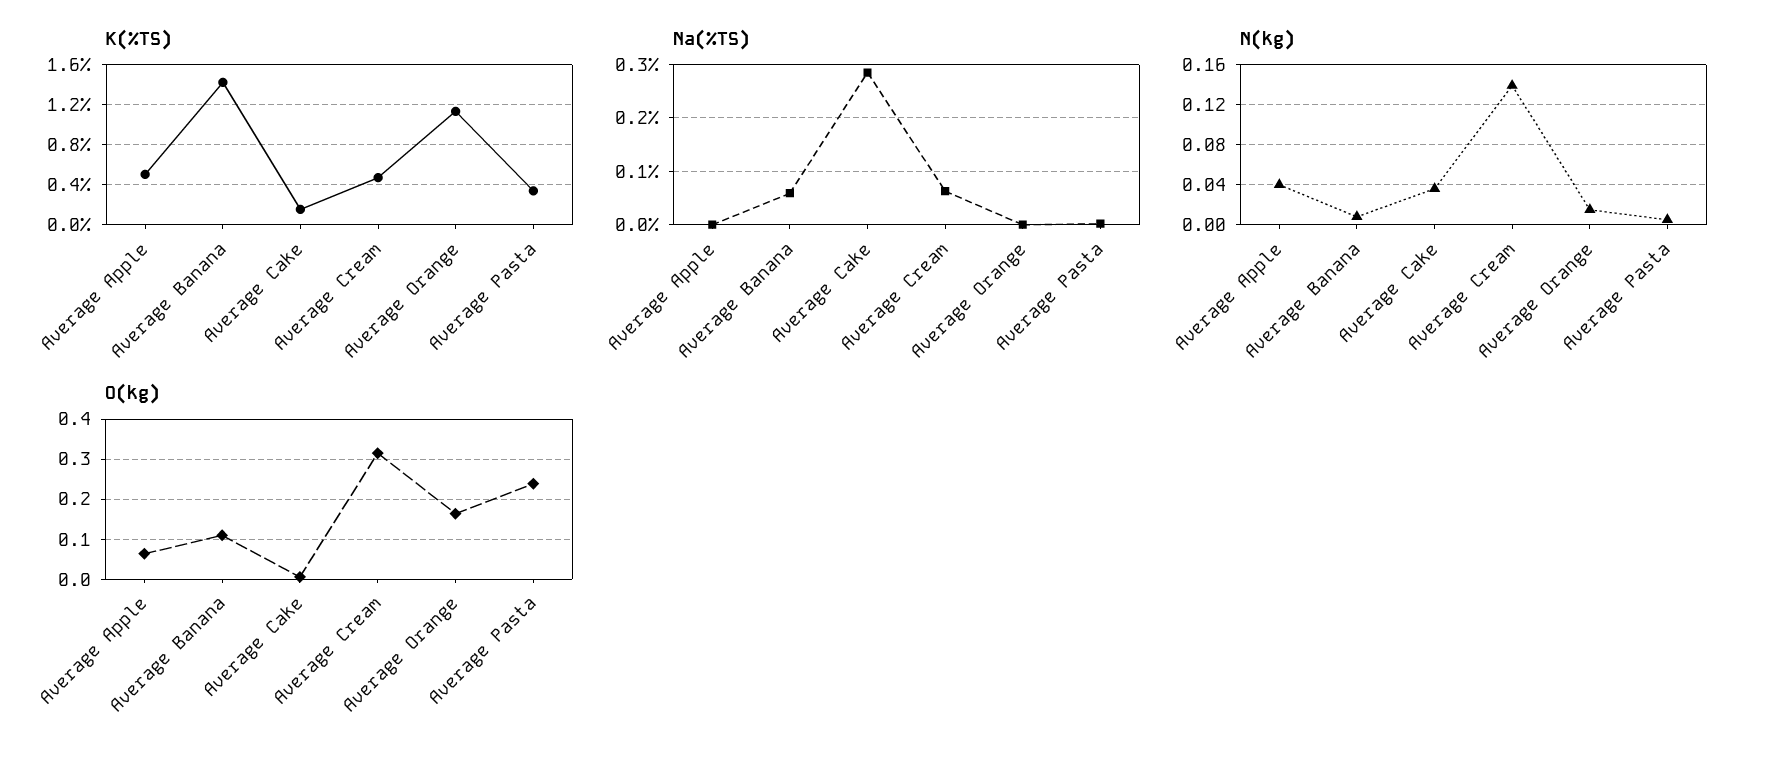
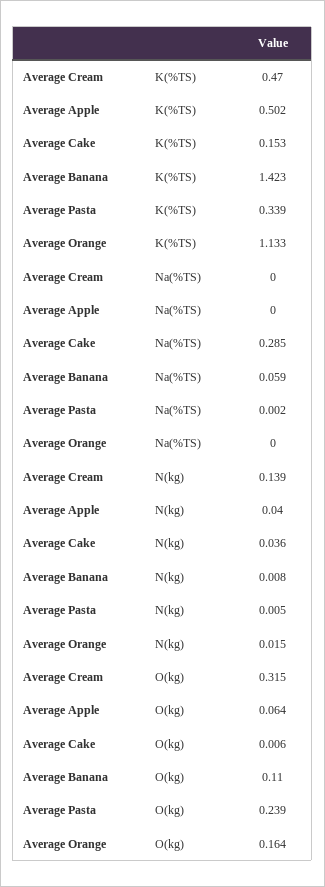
  {
    "K(%TS)": {
      "Average Apple": 0.502,
      "Average Banana": 1.423,
      "Average Cake": 0.153,
      "Average Cream": 0.47,
      "Average Orange": 1.133,
      "Average Pasta": 0.339
    },
    "Na(%TS)": {
      "Average Apple": 0,
      "Average Banana": 0.059,
      "Average Cake": 0.285,
-     "Average Cream": 0.06,
+     "Average Cream": 0,
      "Average Orange": 0,
      "Average Pasta": 0.002
    },
    "N(kg)": {
      "Average Apple": 0.04,
      "Average Banana": 0.008,
      "Average Cake": 0.036,
      "Average Cream": 0.139,
      "Average Orange": 0.015,
      "Average Pasta": 0.005
    },
    "O(kg)": {
      "Average Apple": 0.064,
      "Average Banana": 0.11,
      "Average Cake": 0.006,
      "Average Cream": 0.315,
      "Average Orange": 0.164,
      "Average Pasta": 0.239
    }
  }

